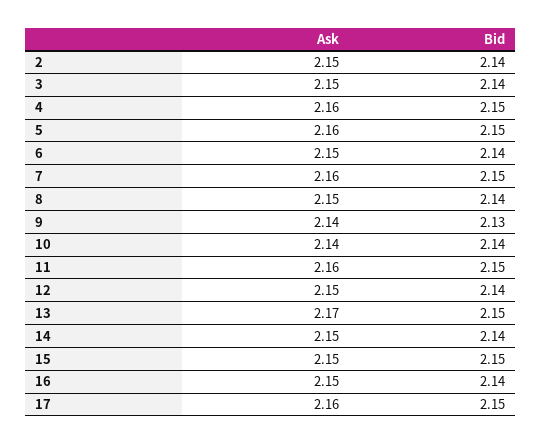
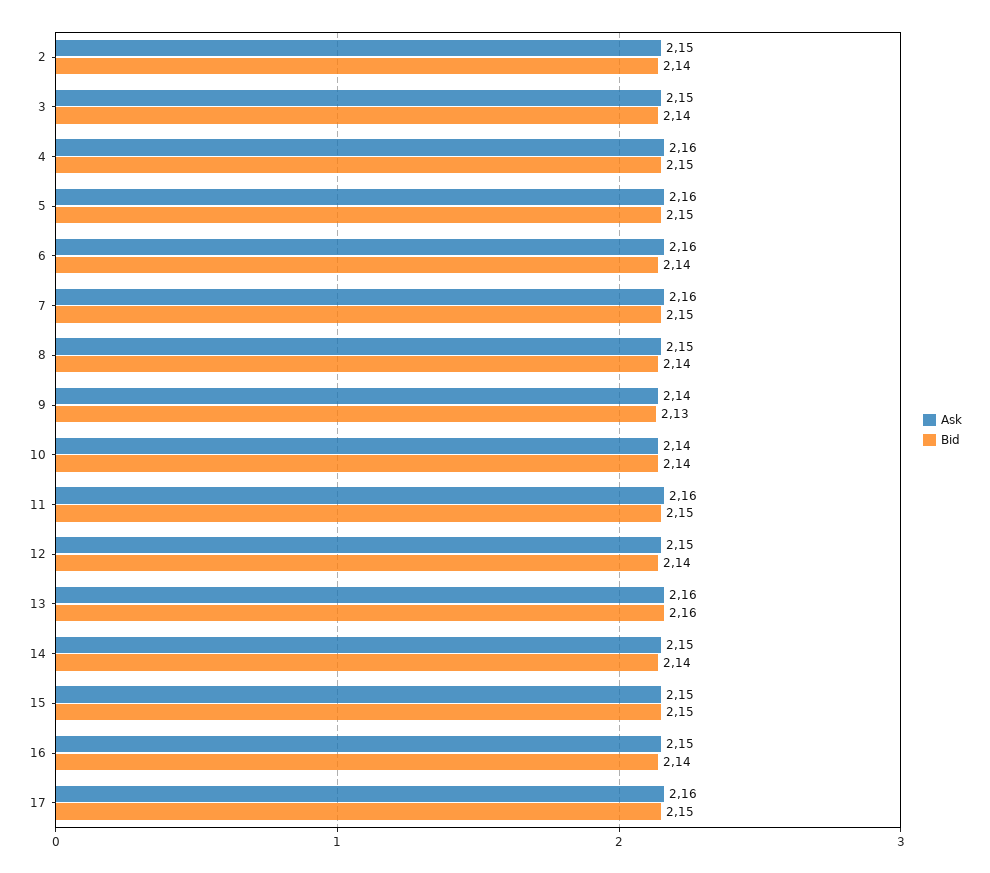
  {
    "Ask": {
      "2": 2.15,
      "3": 2.15,
      "4": 2.16,
      "5": 2.16,
-     "6": 2.15,
+     "6": 2.16,
      "7": 2.16,
      "8": 2.15,
      "9": 2.14,
      "10": 2.14,
      "11": 2.16,
      "12": 2.15,
-     "13": 2.17,
+     "13": 2.16,
      "14": 2.15,
      "15": 2.15,
      "16": 2.15,
      "17": 2.16
    },
    "Bid": {
      "2": 2.14,
      "3": 2.14,
      "4": 2.15,
      "5": 2.15,
      "6": 2.14,
      "7": 2.15,
      "8": 2.14,
      "9": 2.13,
      "10": 2.14,
      "11": 2.15,
      "12": 2.14,
-     "13": 2.15,
+     "13": 2.16,
      "14": 2.14,
      "15": 2.15,
      "16": 2.14,
      "17": 2.15
    }
  }

